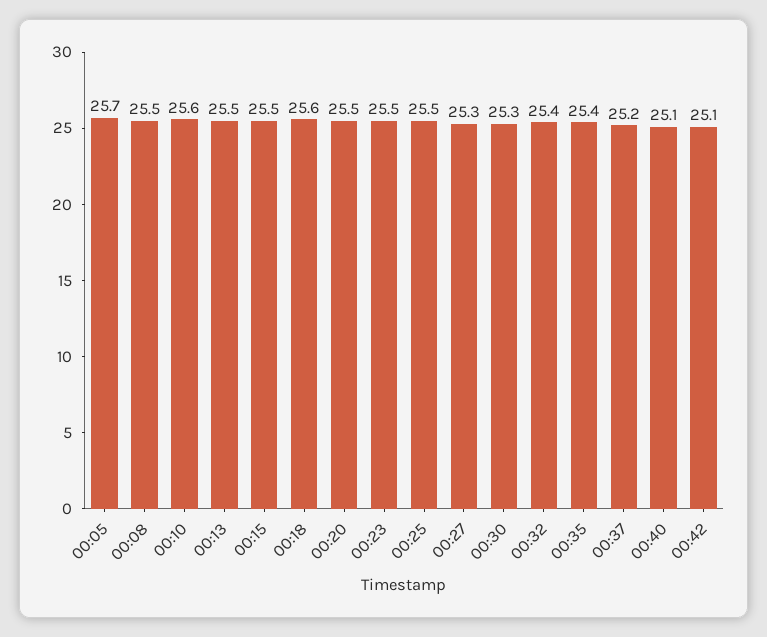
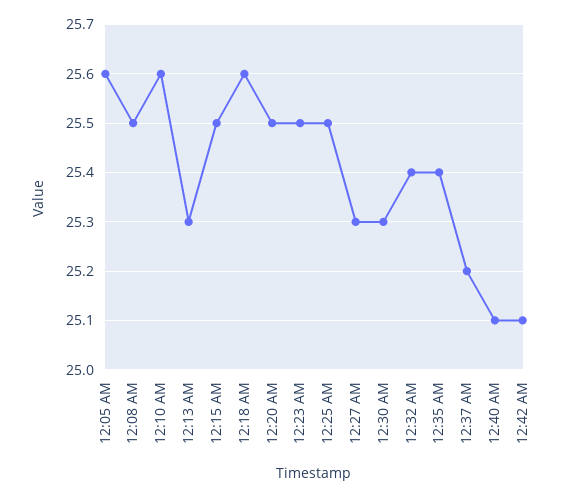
  {
-   "00:05": 25.7,
+   "00:05": 25.6,
    "00:08": 25.5,
    "00:10": 25.6,
-   "00:13": 25.5,
+   "00:13": 25.3,
    "00:15": 25.5,
    "00:18": 25.6,
    "00:20": 25.5,
    "00:23": 25.5,
    "00:25": 25.5,
    "00:27": 25.3,
    "00:30": 25.3,
    "00:32": 25.4,
    "00:35": 25.4,
    "00:37": 25.2,
    "00:40": 25.1,
    "00:42": 25.1
  }

